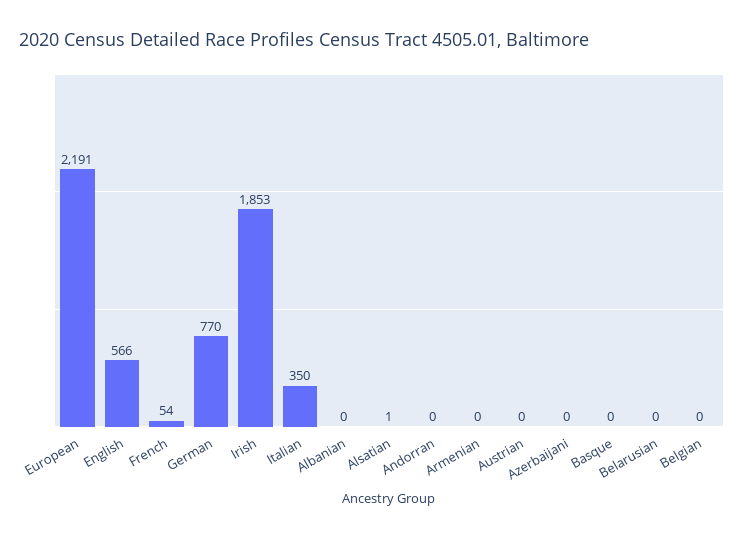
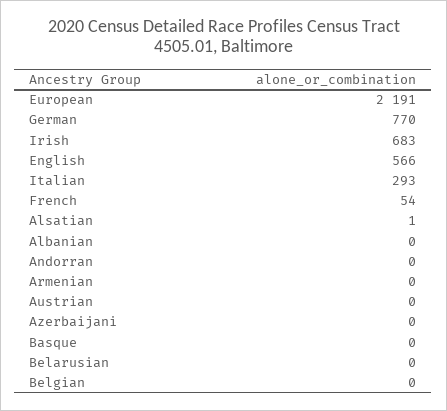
  {
    "European": 2191,
    "English": 566,
    "French": 54,
    "German": 770,
-   "Irish": 1853,
+   "Irish": 683,
-   "Italian": 350,
+   "Italian": 293,
    "Albanian": 0,
    "Alsatian": 1,
    "Andorran": 0,
    "Armenian": 0,
    "Austrian": 0,
    "Azerbaijani": 0,
    "Basque": 0,
    "Belarusian": 0,
    "Belgian": 0
  }

